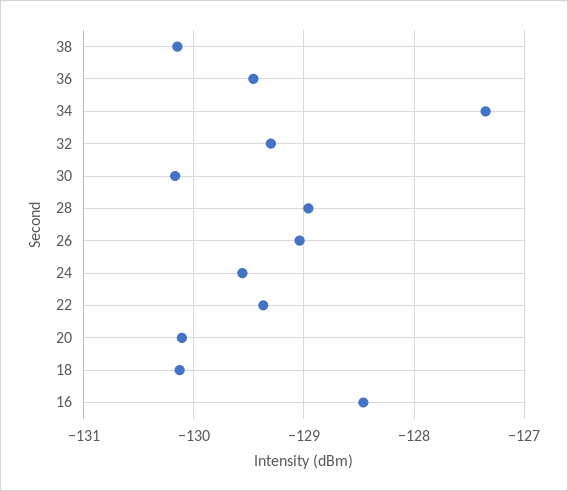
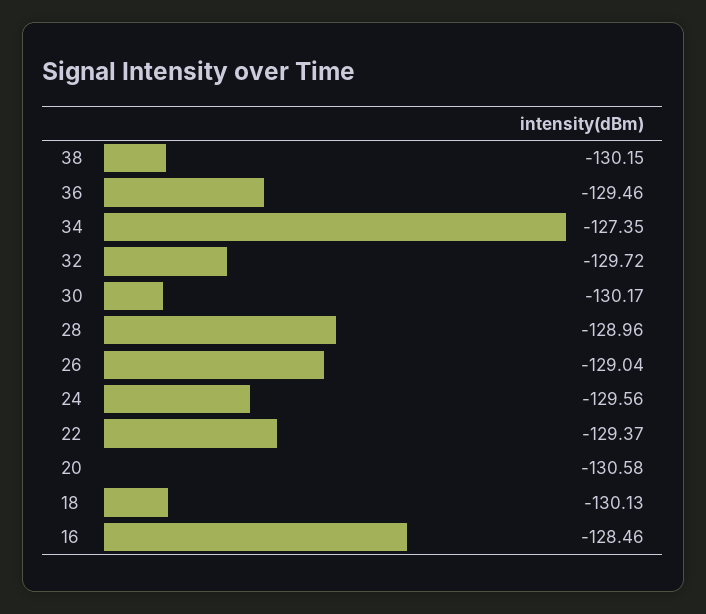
  {
    "38": -130.15,
    "36": -129.46,
    "34": -127.35,
-   "32": -129.3,
+   "32": -129.72,
    "30": -130.17,
    "28": -128.96,
    "26": -129.04,
    "24": -129.56,
    "22": -129.37,
-   "20": -130.1,
+   "20": -130.58,
    "18": -130.13,
    "16": -128.46
  }

